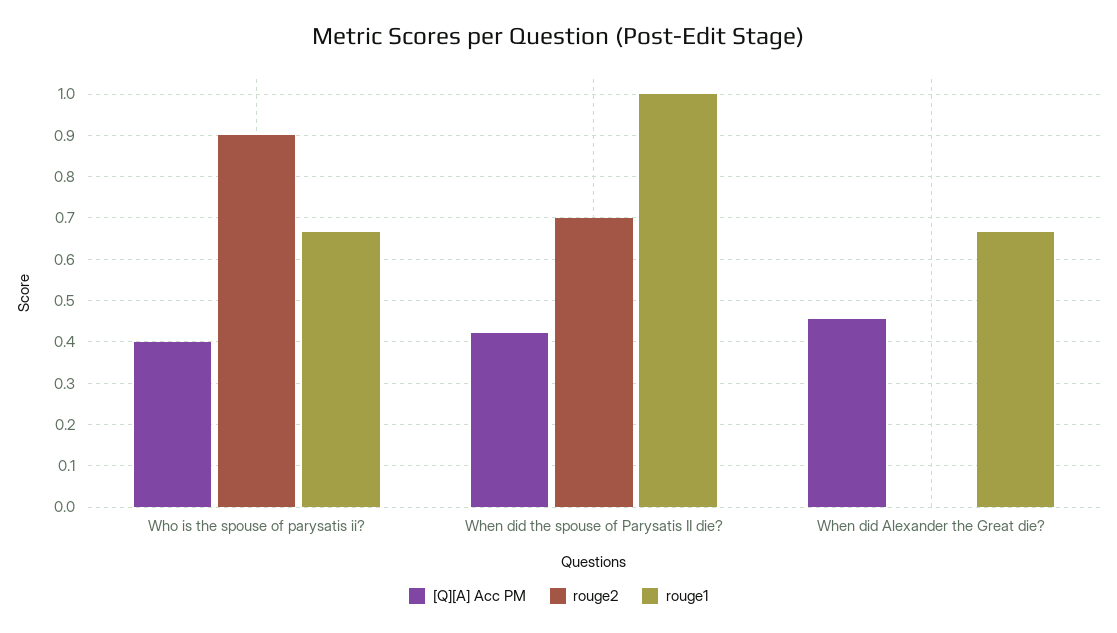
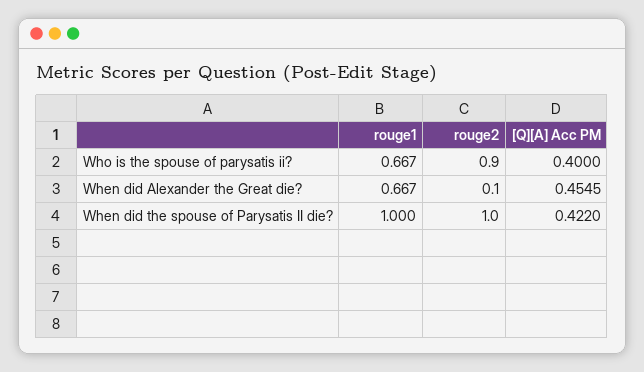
  {
    "[Q][A] Acc PM": {
      "Who is the spouse of parysatis ii?": 0.4,
      "When did the spouse of Parysatis II die?": 0.422,
      "When did Alexander the Great die?": 0.4545
    },
    "rouge2": {
      "Who is the spouse of parysatis ii?": 0.9,
-     "When did the spouse of Parysatis II die?": 0.7,
+     "When did the spouse of Parysatis II die?": 1,
-     "When did Alexander the Great die?": 0
+     "When did Alexander the Great die?": 0.1
    },
    "rouge1": {
      "Who is the spouse of parysatis ii?": 0.667,
      "When did the spouse of Parysatis II die?": 1,
      "When did Alexander the Great die?": 0.667
    }
  }

